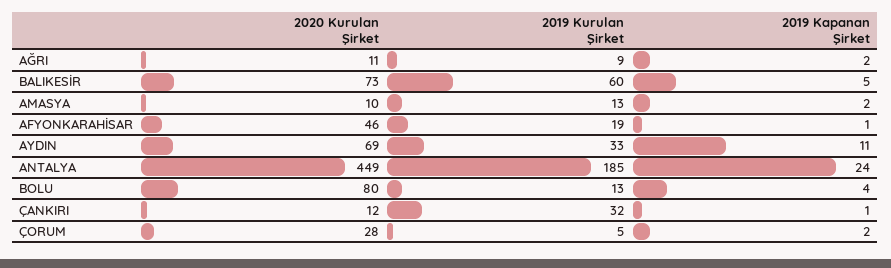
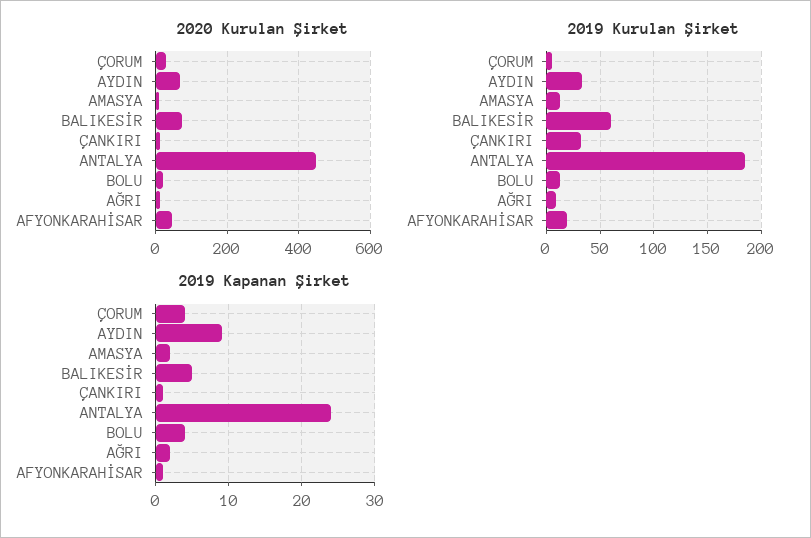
  {
    "2020 Kurulan Şirket": {
      "AĞRI": 11,
      "BALIKESİR": 73,
      "AMASYA": 10,
      "AFYONKARAHİSAR": 46,
      "AYDIN": 69,
      "ANTALYA": 449,
-     "BOLU": 80,
+     "BOLU": 20,
      "ÇANKIRI": 12,
      "ÇORUM": 28
    },
    "2019 Kurulan Şirket": {
      "AĞRI": 9,
      "BALIKESİR": 60,
      "AMASYA": 13,
      "AFYONKARAHİSAR": 19,
      "AYDIN": 33,
      "ANTALYA": 185,
      "BOLU": 13,
      "ÇANKIRI": 32,
      "ÇORUM": 5
    },
    "2019 Kapanan Şirket": {
      "AĞRI": 2,
      "BALIKESİR": 5,
      "AMASYA": 2,
      "AFYONKARAHİSAR": 1,
-     "AYDIN": 11,
+     "AYDIN": 9,
      "ANTALYA": 24,
      "BOLU": 4,
      "ÇANKIRI": 1,
-     "ÇORUM": 2
+     "ÇORUM": 4
    }
  }

